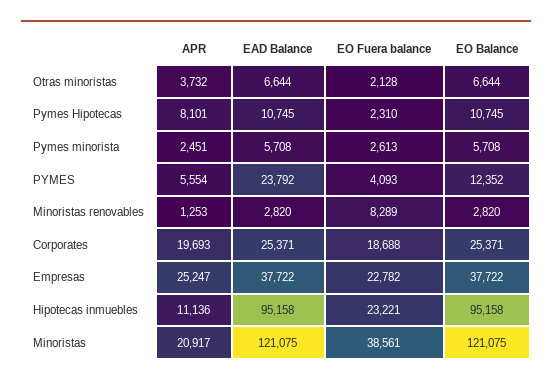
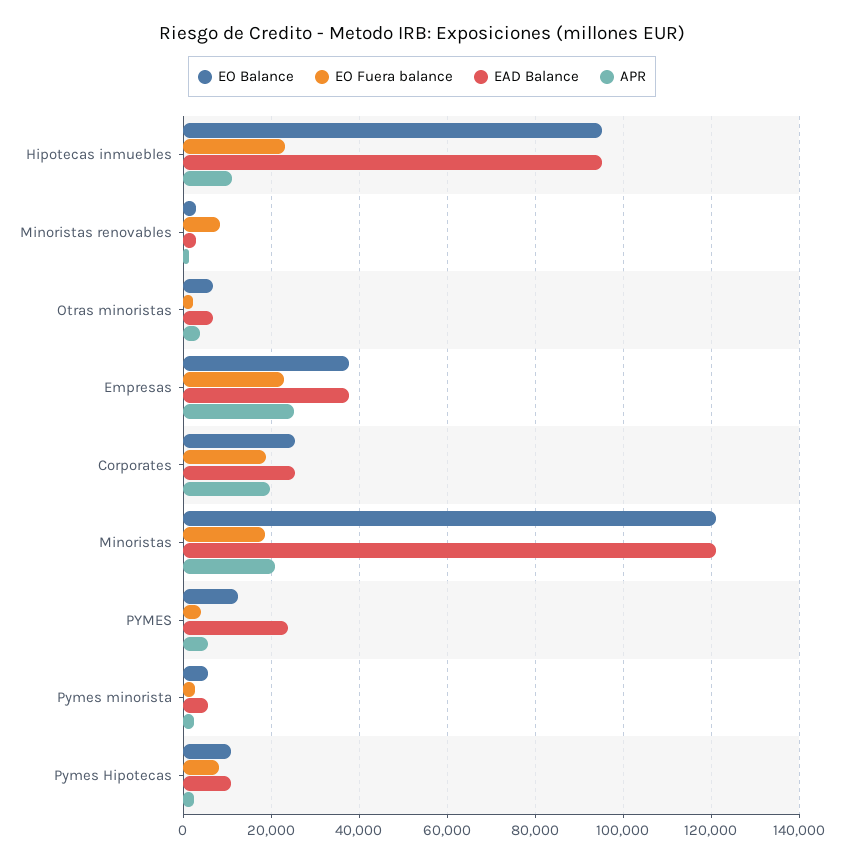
  {
    "APR": {
      "Otras minoristas": 3732,
-     "Pymes Hipotecas": 8101,
+     "Pymes Hipotecas": 2000,
      "Pymes minorista": 2451,
      "PYMES": 5554,
      "Minoristas renovables": 1253,
      "Corporates": 19693,
      "Empresas": 25247,
      "Hipotecas inmuebles": 11136,
      "Minoristas": 20917
    },
    "EAD Balance": {
      "Otras minoristas": 6644,
      "Pymes Hipotecas": 10745,
      "Pymes minorista": 5708,
      "PYMES": 23792,
      "Minoristas renovables": 2820,
      "Corporates": 25371,
      "Empresas": 37722,
      "Hipotecas inmuebles": 95158,
      "Minoristas": 121075
    },
    "EO Fuera balance": {
      "Otras minoristas": 2128,
-     "Pymes Hipotecas": 2310,
+     "Pymes Hipotecas": 8000,
      "Pymes minorista": 2613,
      "PYMES": 4093,
      "Minoristas renovables": 8289,
      "Corporates": 18688,
      "Empresas": 22782,
      "Hipotecas inmuebles": 23221,
-     "Minoristas": 38561
+     "Minoristas": 18000
    },
    "EO Balance": {
      "Otras minoristas": 6644,
      "Pymes Hipotecas": 10745,
      "Pymes minorista": 5708,
      "PYMES": 12352,
      "Minoristas renovables": 2820,
      "Corporates": 25371,
      "Empresas": 37722,
      "Hipotecas inmuebles": 95158,
      "Minoristas": 121075
    }
  }

